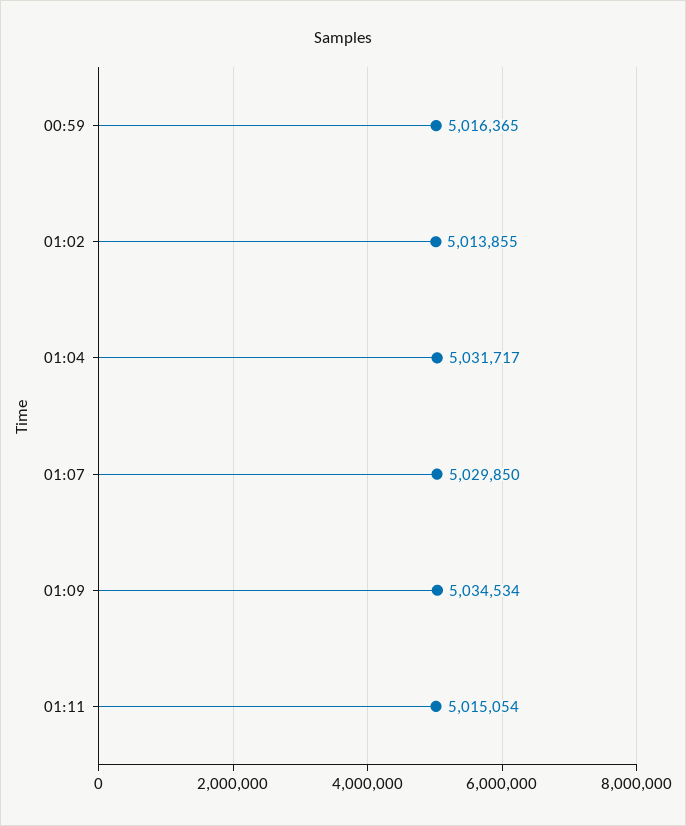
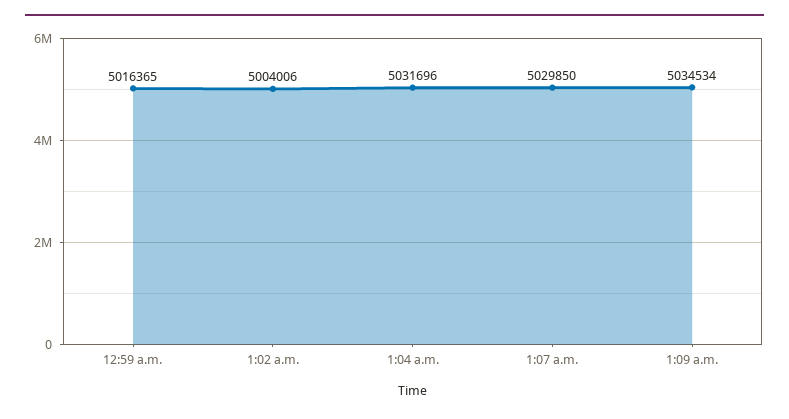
  {
    "00:59": 5016365,
-   "01:02": 5013855,
+   "01:02": 5004006,
-   "01:04": 5031717,
+   "01:04": 5031696,
    "01:07": 5029850,
-   "01:09": 5034534,
+   "01:09": 5034534
-   "01:11": 5015054
  }

